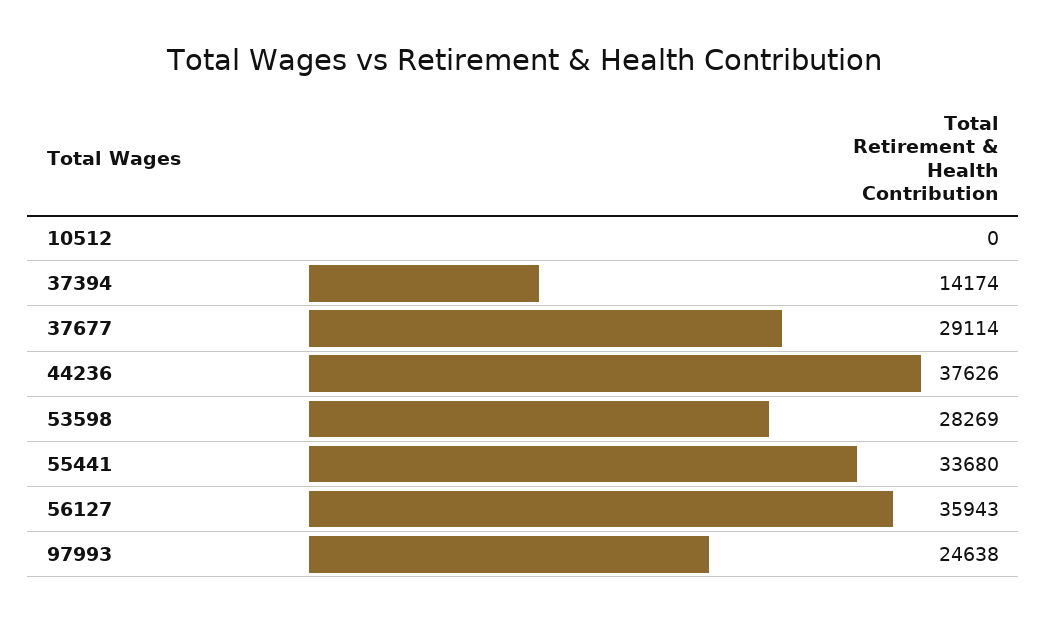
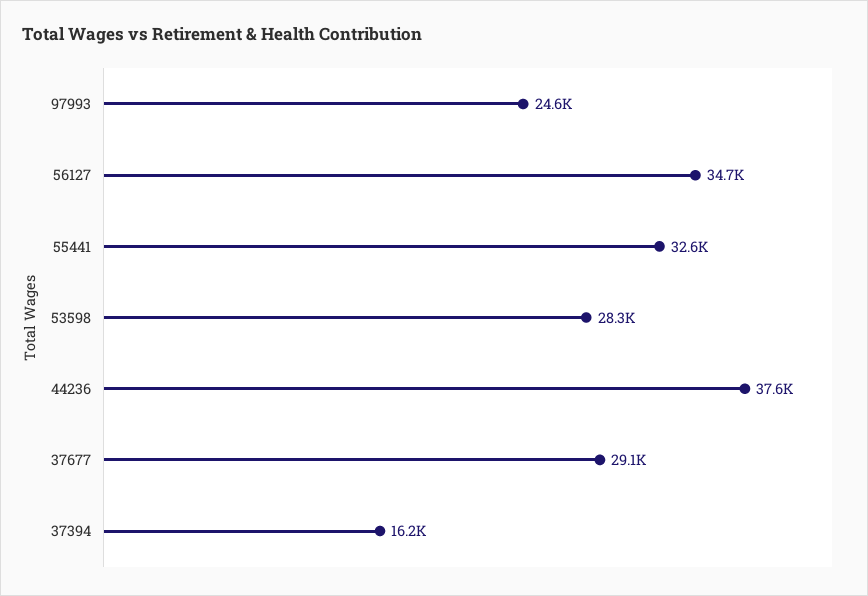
  {
-   "10512": 0,
-   "37394": 14174,
+   "37394": 16200,
    "37677": 29114,
    "44236": 37626,
    "53598": 28269,
-   "55441": 33680,
+   "55441": 32600,
-   "56127": 35943,
+   "56127": 34700,
    "97993": 24638
  }

